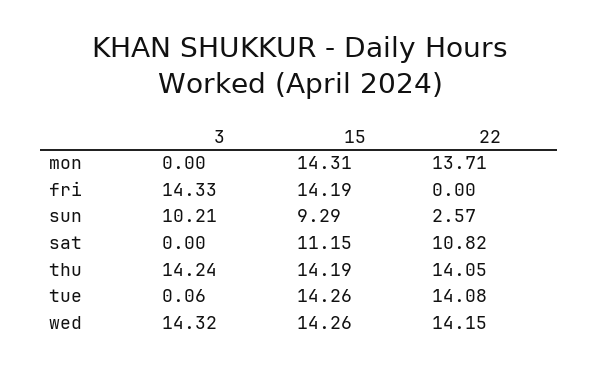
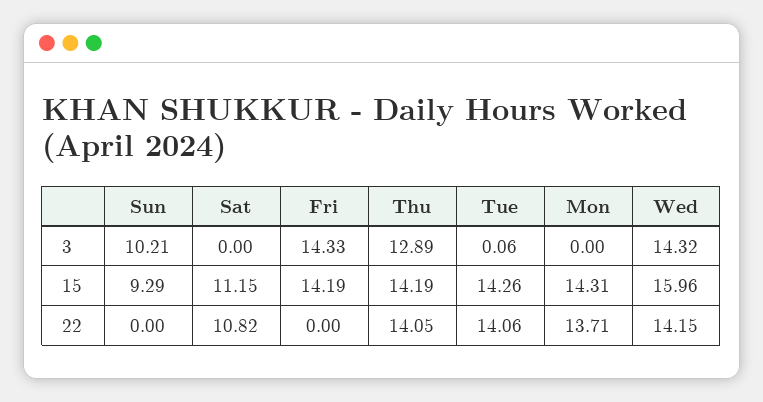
  {
    "3": {
      "mon": 0,
      "fri": 14.33,
      "sun": 10.21,
      "sat": 0,
-     "thu": 14.24,
+     "thu": 12.89,
      "tue": 0.06,
      "wed": 14.32
    },
    "15": {
      "mon": 14.31,
      "fri": 14.19,
      "sun": 9.29,
      "sat": 11.15,
      "thu": 14.19,
      "tue": 14.26,
-     "wed": 14.26
+     "wed": 15.96
    },
    "22": {
      "mon": 13.71,
      "fri": 0,
-     "sun": 2.57,
+     "sun": 0,
      "sat": 10.82,
      "thu": 14.05,
-     "tue": 14.08,
+     "tue": 14.06,
      "wed": 14.15
    }
  }

